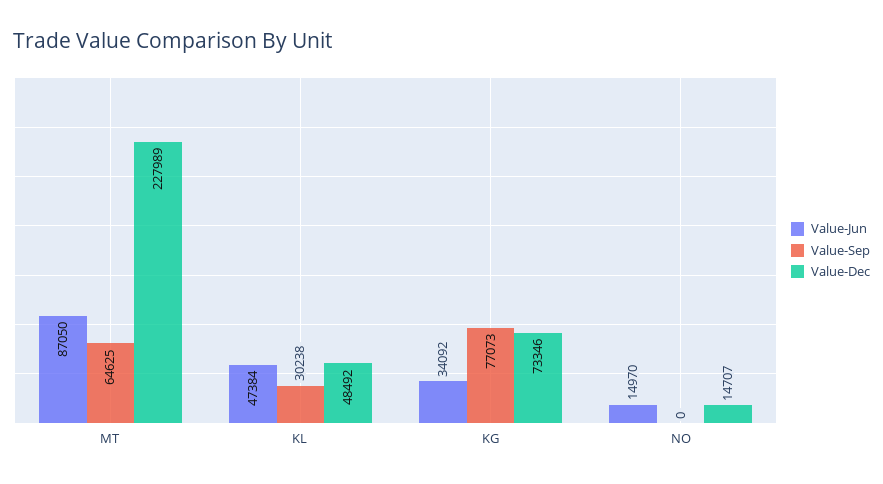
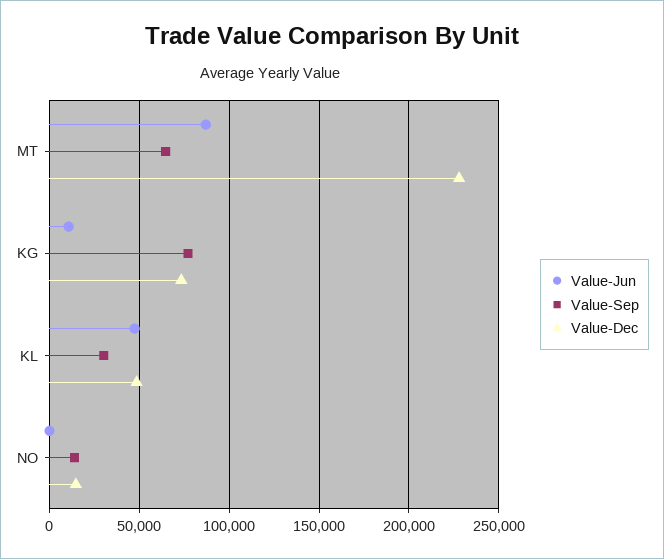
  {
    "Value-Jun": {
      "MT": 87050,
      "KL": 47384,
-     "KG": 34092,
+     "KG": 10000,
-     "NO": 14970
+     "NO": 0
    },
    "Value-Sep": {
      "MT": 64625,
      "KL": 30238,
      "KG": 77073,
-     "NO": 0
+     "NO": 15000
    },
    "Value-Dec": {
      "MT": 227989,
      "KL": 48492,
      "KG": 73346,
      "NO": 14707
    }
  }

